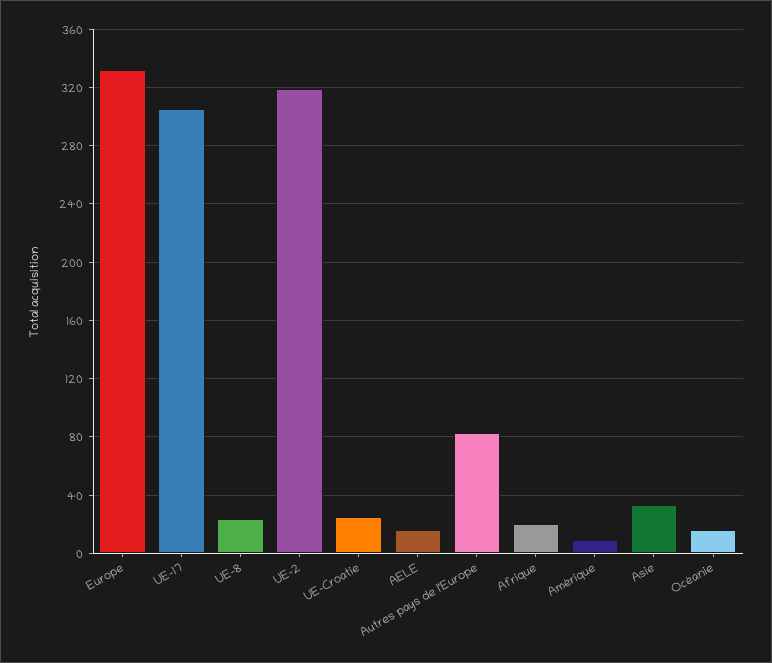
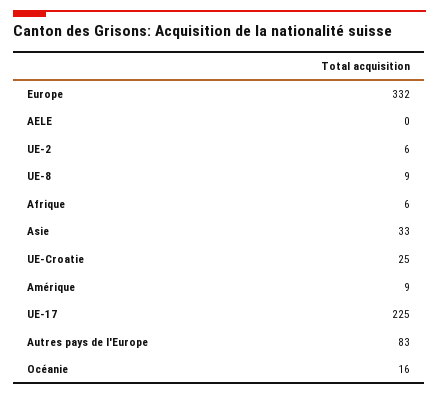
  {
    "Europe": 332,
-   "UE-17": 305,
+   "UE-17": 225,
-   "UE-8": 25,
+   "UE-8": 9,
-   "UE-2": 320,
+   "UE-2": 6,
    "UE-Croatie": 25,
-   "AELE": 15,
+   "AELE": 0,
    "Autres pays de l'Europe": 83,
-   "Afrique": 20,
+   "Afrique": 6,
    "Amérique": 9,
    "Asie": 33,
    "Océanie": 16
  }

